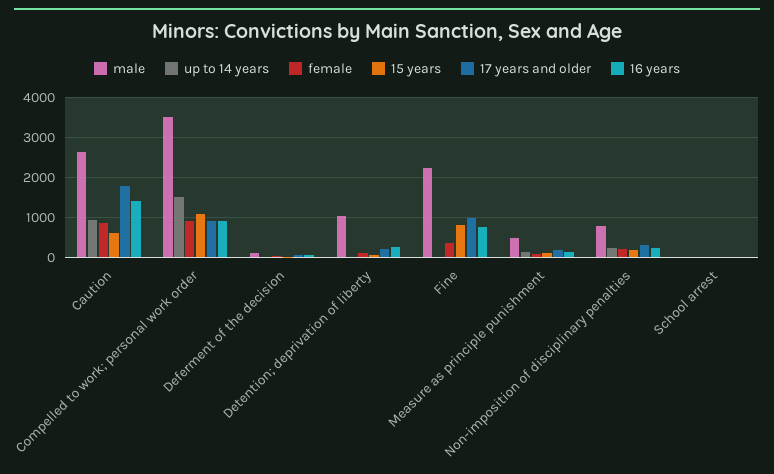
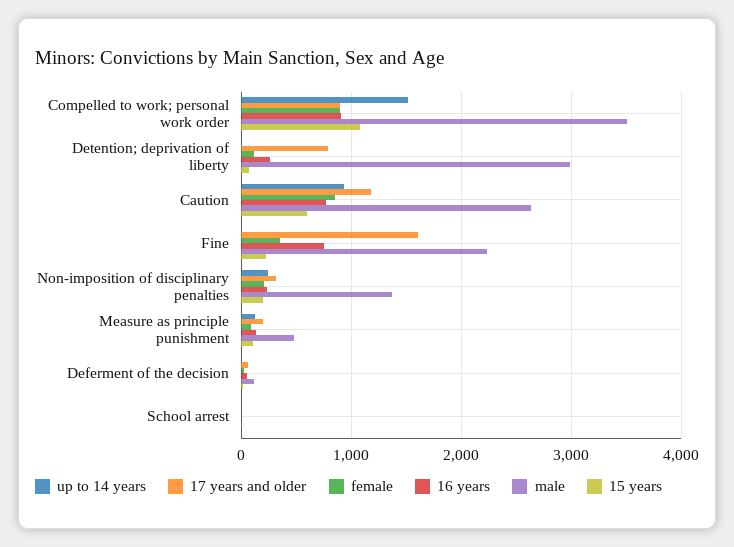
  {
    "male": {
      "Caution": 2600,
      "Compelled to work; personal work order": 3500,
      "Deferment of the decision": 100,
-     "Detention; deprivation of liberty": 1000,
+     "Detention; deprivation of liberty": 3000,
      "Fine": 2200,
      "Measure as principle punishment": 500,
-     "Non-imposition of disciplinary penalties": 800,
+     "Non-imposition of disciplinary penalties": 1400,
      "School arrest": 0
    },
    "up to 14 years": {
      "Caution": 900,
      "Compelled to work; personal work order": 1500,
      "Deferment of the decision": 0,
      "Detention; deprivation of liberty": 0,
      "Fine": 0,
      "Measure as principle punishment": 100,
      "Non-imposition of disciplinary penalties": 200,
      "School arrest": 0
    },
    "female": {
      "Caution": 900,
      "Compelled to work; personal work order": 900,
      "Deferment of the decision": 0,
      "Detention; deprivation of liberty": 100,
      "Fine": 400,
      "Measure as principle punishment": 100,
      "Non-imposition of disciplinary penalties": 200,
      "School arrest": 0
    },
    "15 years": {
      "Caution": 600,
      "Compelled to work; personal work order": 1100,
      "Deferment of the decision": 0,
      "Detention; deprivation of liberty": 100,
-     "Fine": 800,
+     "Fine": 200,
      "Measure as principle punishment": 100,
      "Non-imposition of disciplinary penalties": 200,
      "School arrest": 0
    },
    "17 years and older": {
-     "Caution": 1800,
+     "Caution": 1200,
      "Compelled to work; personal work order": 900,
      "Deferment of the decision": 100,
-     "Detention; deprivation of liberty": 200,
+     "Detention; deprivation of liberty": 800,
-     "Fine": 1000,
+     "Fine": 1600,
      "Measure as principle punishment": 200,
      "Non-imposition of disciplinary penalties": 300,
      "School arrest": 0
    },
    "16 years": {
-     "Caution": 1400,
+     "Caution": 800,
      "Compelled to work; personal work order": 900,
      "Deferment of the decision": 100,
      "Detention; deprivation of liberty": 300,
      "Fine": 800,
      "Measure as principle punishment": 100,
      "Non-imposition of disciplinary penalties": 200,
      "School arrest": 0
    }
  }

